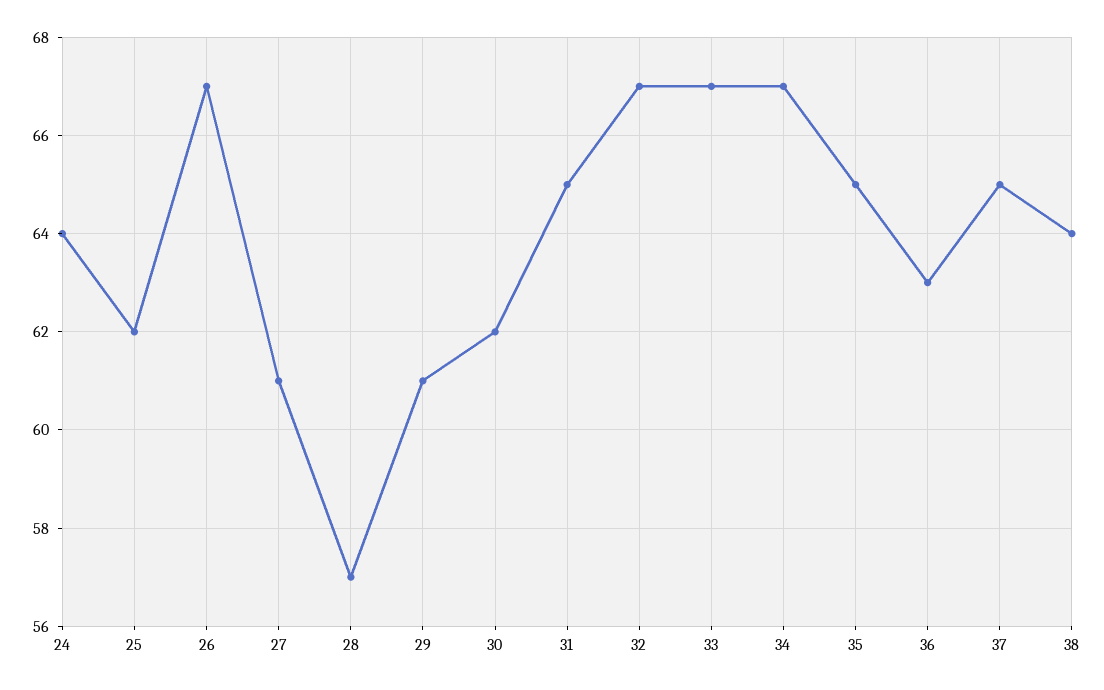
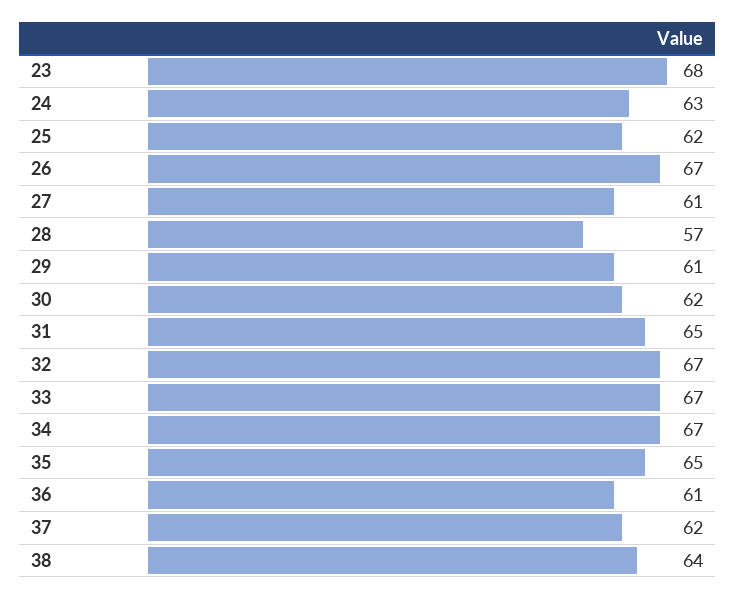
  {
-   "24": 64,
+   "24": 63,
    "25": 62,
    "26": 67,
    "27": 61,
    "28": 57,
    "29": 61,
    "30": 62,
    "31": 65,
    "32": 67,
    "33": 67,
    "34": 67,
    "35": 65,
-   "36": 63,
+   "36": 61,
-   "37": 65,
+   "37": 62,
-   "38": 64
+   "38": 64,
+   "23": 68
  }

